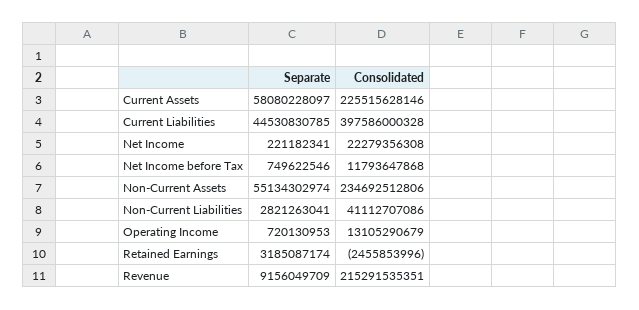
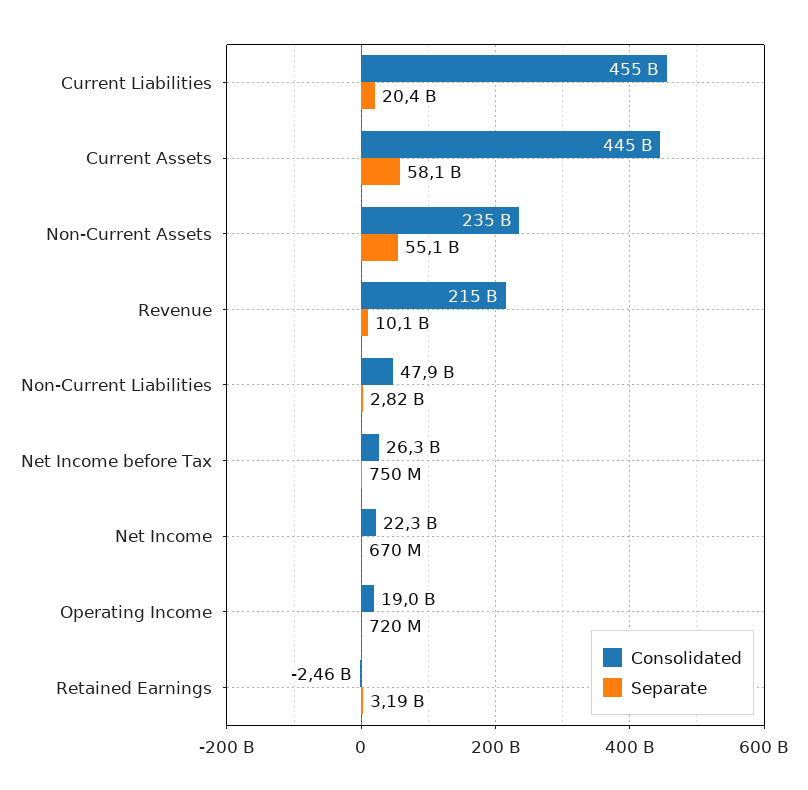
  {
    "Separate": {
      "Current Assets": 58080228097,
-     "Current Liabilities": 44530830785,
+     "Current Liabilities": 20400000000,
-     "Net Income": 221182341,
+     "Net Income": 670000000,
      "Net Income before Tax": 749622546,
      "Non-Current Assets": 55134302974,
      "Non-Current Liabilities": 2821263041,
      "Operating Income": 720130953,
      "Retained Earnings": 3185087174,
-     "Revenue": 9156049709
+     "Revenue": 10100000000
    },
    "Consolidated": {
-     "Current Assets": 225515628146,
+     "Current Assets": 445000000000,
-     "Current Liabilities": 397586000328,
+     "Current Liabilities": 455000000000,
      "Net Income": 22279356308,
-     "Net Income before Tax": 11793647868,
+     "Net Income before Tax": 26300000000,
      "Non-Current Assets": 234692512806,
-     "Non-Current Liabilities": 41112707086,
+     "Non-Current Liabilities": 47900000000,
-     "Operating Income": 13105290679,
+     "Operating Income": 19000000000,
      "Retained Earnings": -2455853996,
      "Revenue": 215291535351
    }
  }

